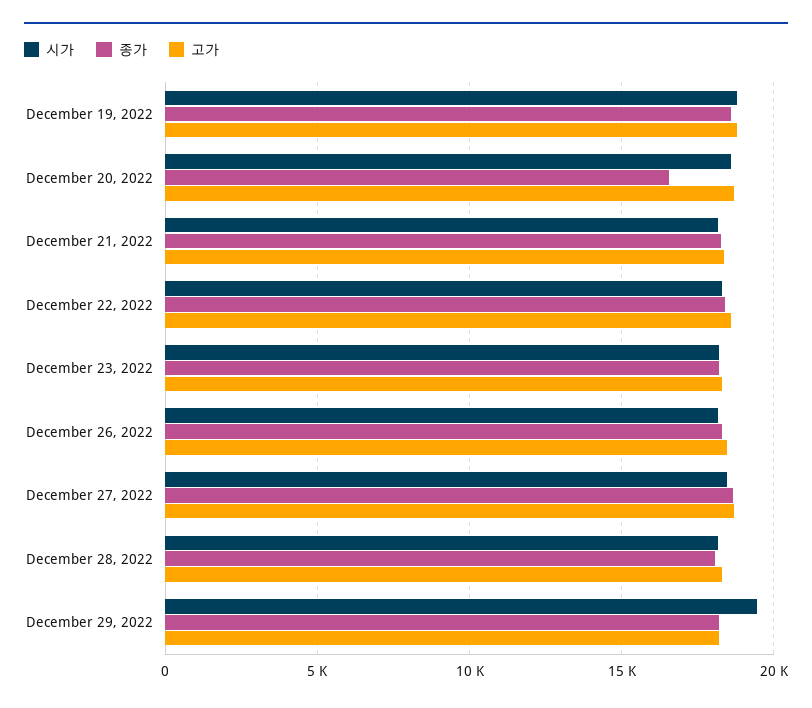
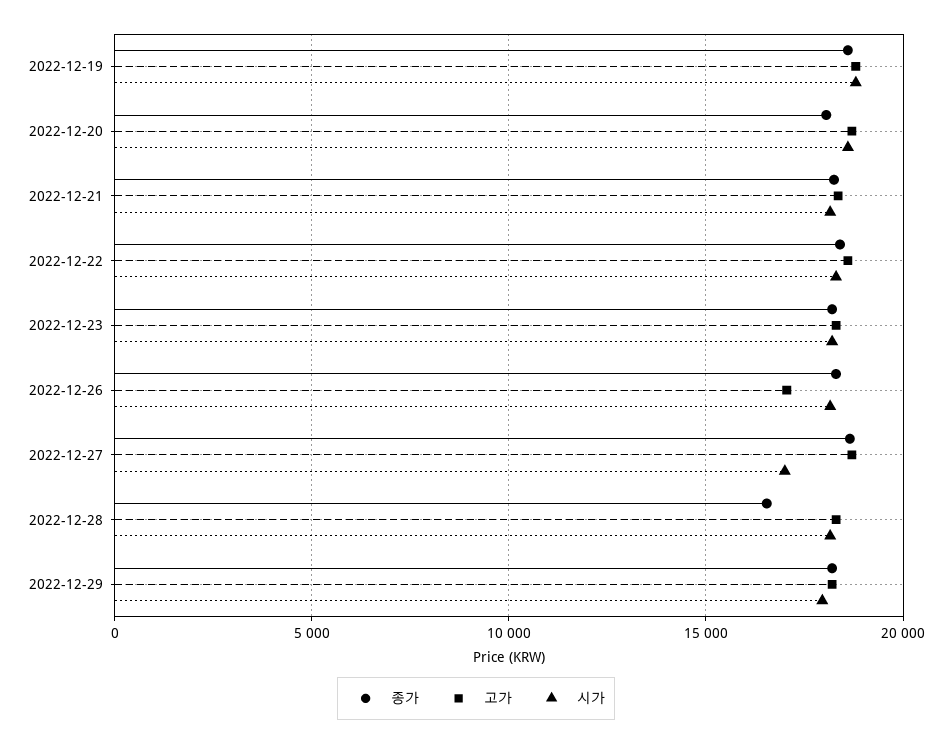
  {
    "시가": {
      "December 19, 2022": 19000,
      "December 20, 2022": 18500,
      "December 21, 2022": 18000,
      "December 22, 2022": 18500,
      "December 23, 2022": 18000,
      "December 26, 2022": 18000,
-     "December 27, 2022": 18500,
+     "December 27, 2022": 17000,
      "December 28, 2022": 18000,
-     "December 29, 2022": 19500
+     "December 29, 2022": 18000
    },
    "종가": {
      "December 19, 2022": 18500,
-     "December 20, 2022": 16500,
+     "December 20, 2022": 18000,
      "December 21, 2022": 18500,
      "December 22, 2022": 18500,
      "December 23, 2022": 18000,
      "December 26, 2022": 18500,
      "December 27, 2022": 18500,
-     "December 28, 2022": 18000,
+     "December 28, 2022": 16500,
      "December 29, 2022": 18000
    },
    "고가": {
      "December 19, 2022": 19000,
      "December 20, 2022": 18500,
      "December 21, 2022": 18500,
      "December 22, 2022": 18500,
      "December 23, 2022": 18500,
-     "December 26, 2022": 18500,
+     "December 26, 2022": 17000,
      "December 27, 2022": 18500,
      "December 28, 2022": 18500,
      "December 29, 2022": 18000
    }
  }

